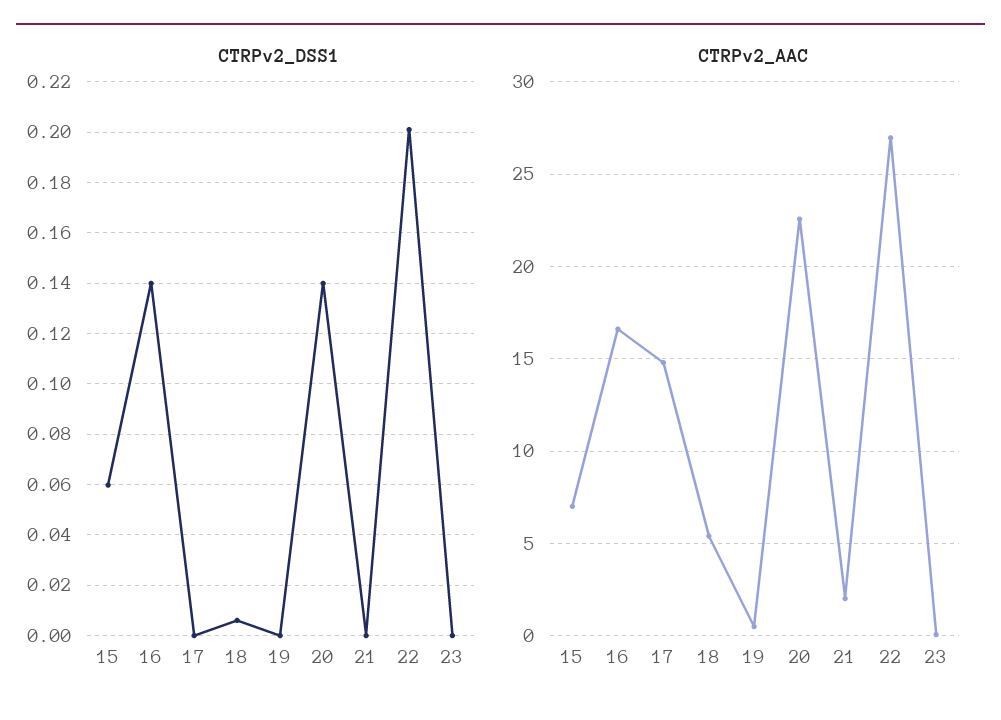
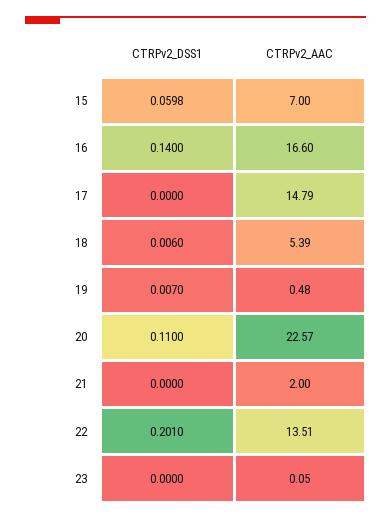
  {
    "CTRPv2_DSS1": {
      "15": 0.0598,
      "16": 0.14,
      "17": 0,
      "18": 0.006,
-     "19": 0,
+     "19": 0.007,
-     "20": 0.14,
+     "20": 0.11,
      "21": 0,
      "22": 0.201,
      "23": 0
    },
    "CTRPv2_AAC": {
      "15": 7,
      "16": 16.6,
      "17": 14.79,
      "18": 5.39,
      "19": 0.48,
      "20": 22.57,
      "21": 2,
-     "22": 27,
+     "22": 13.51,
      "23": 0.05
    }
  }

